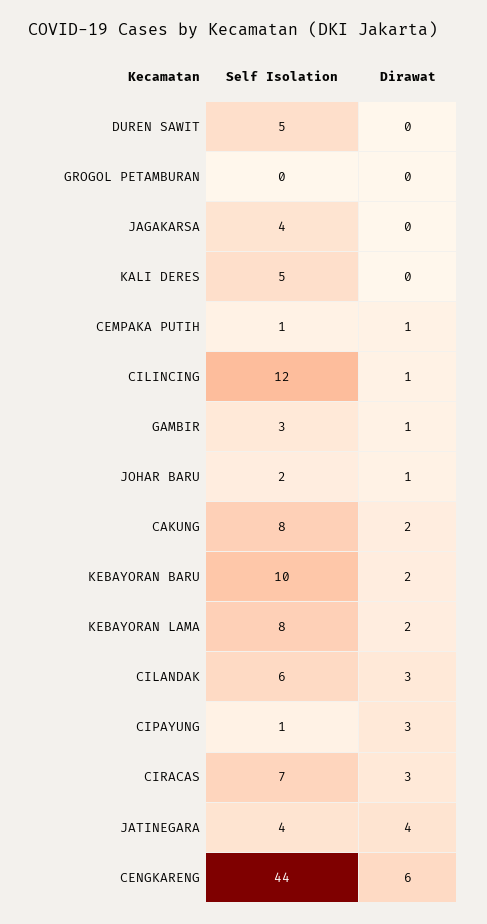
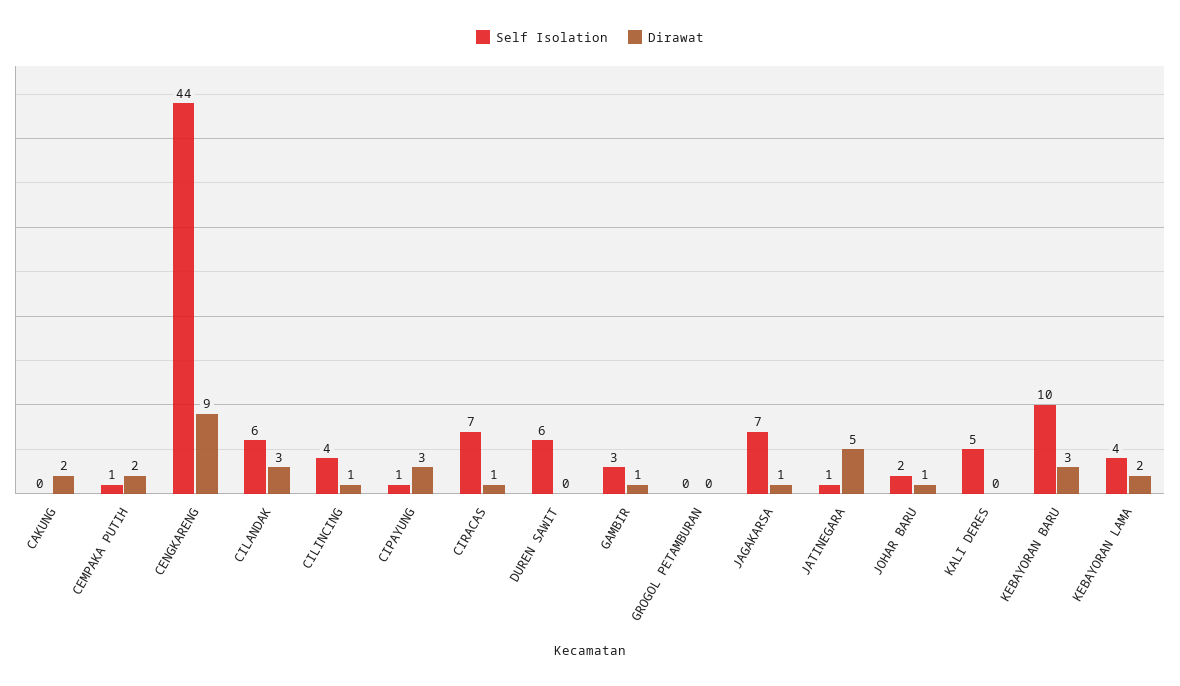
  {
    "Self Isolation": {
-     "DUREN SAWIT": 5,
+     "DUREN SAWIT": 6,
      "GROGOL PETAMBURAN": 0,
-     "JAGAKARSA": 4,
+     "JAGAKARSA": 7,
      "KALI DERES": 5,
      "CEMPAKA PUTIH": 1,
-     "CILINCING": 12,
+     "CILINCING": 4,
      "GAMBIR": 3,
      "JOHAR BARU": 2,
-     "CAKUNG": 8,
+     "CAKUNG": 0,
      "KEBAYORAN BARU": 10,
-     "KEBAYORAN LAMA": 8,
+     "KEBAYORAN LAMA": 4,
      "CILANDAK": 6,
      "CIPAYUNG": 1,
      "CIRACAS": 7,
-     "JATINEGARA": 4,
+     "JATINEGARA": 1,
      "CENGKARENG": 44
    },
    "Dirawat": {
      "DUREN SAWIT": 0,
      "GROGOL PETAMBURAN": 0,
-     "JAGAKARSA": 0,
+     "JAGAKARSA": 1,
      "KALI DERES": 0,
-     "CEMPAKA PUTIH": 1,
+     "CEMPAKA PUTIH": 2,
      "CILINCING": 1,
      "GAMBIR": 1,
      "JOHAR BARU": 1,
      "CAKUNG": 2,
-     "KEBAYORAN BARU": 2,
+     "KEBAYORAN BARU": 3,
      "KEBAYORAN LAMA": 2,
      "CILANDAK": 3,
      "CIPAYUNG": 3,
-     "CIRACAS": 3,
+     "CIRACAS": 1,
-     "JATINEGARA": 4,
+     "JATINEGARA": 5,
-     "CENGKARENG": 6
+     "CENGKARENG": 9
    }
  }

